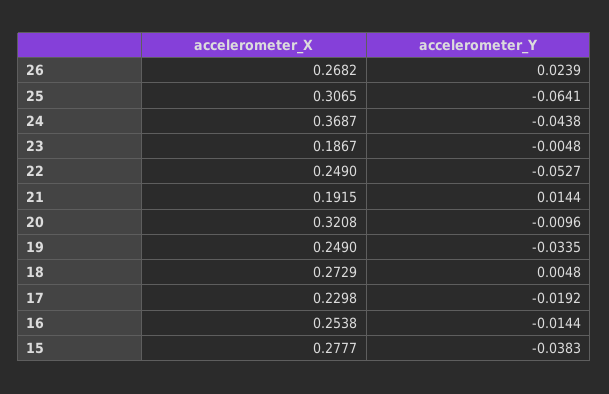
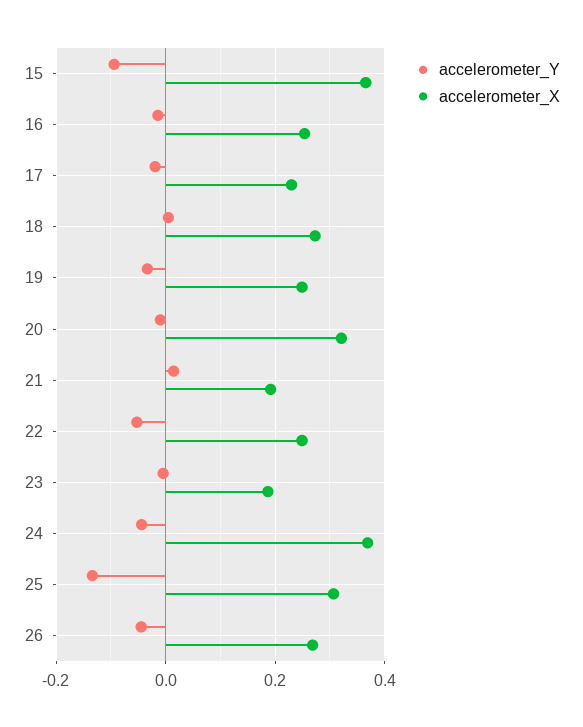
  {
    "accelerometer_X": {
      "26": 0.2682,
      "25": 0.3065,
      "24": 0.3687,
      "23": 0.1867,
      "22": 0.249,
      "21": 0.1915,
      "20": 0.3208,
      "19": 0.249,
      "18": 0.2729,
      "17": 0.2298,
      "16": 0.2538,
-     "15": 0.2777
+     "15": 0.36
    },
    "accelerometer_Y": {
-     "26": 0.0239,
+     "26": -0.04,
-     "25": -0.0641,
+     "25": -0.14,
      "24": -0.0438,
      "23": -0.0048,
      "22": -0.0527,
      "21": 0.0144,
      "20": -0.0096,
      "19": -0.0335,
      "18": 0.0048,
      "17": -0.0192,
      "16": -0.0144,
-     "15": -0.0383
+     "15": -0.1
    }
  }

